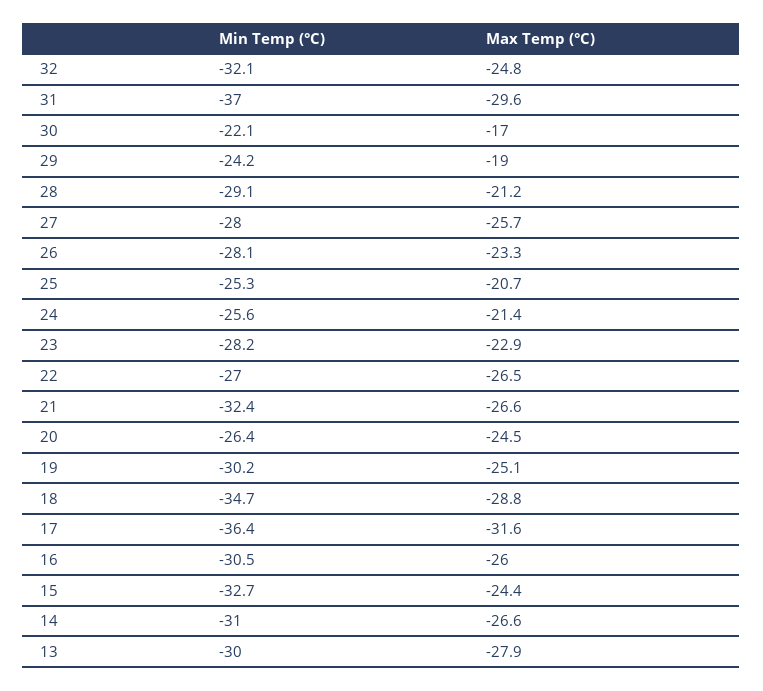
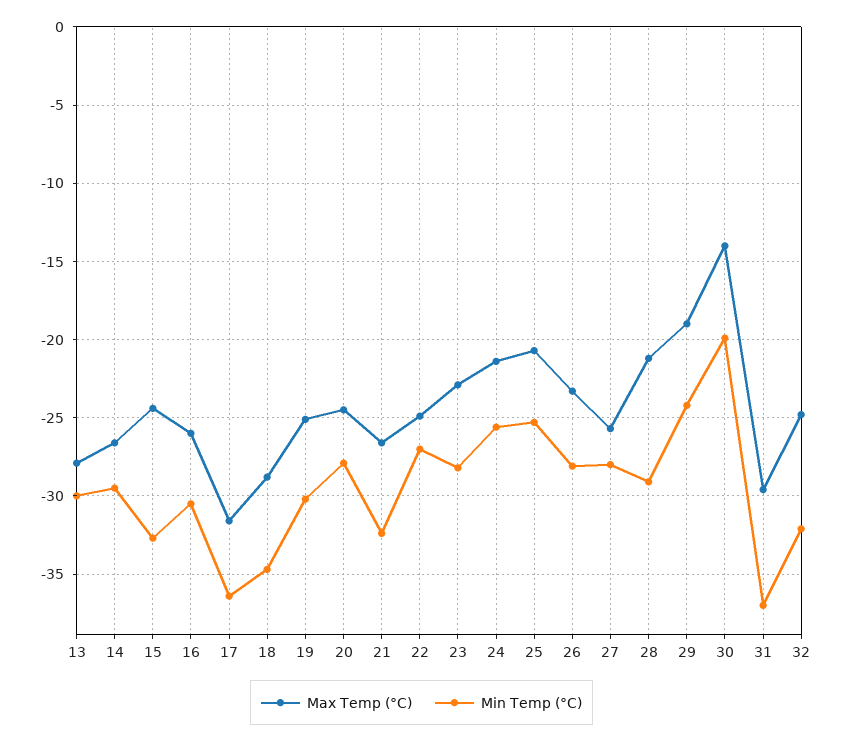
  {
    "Min Temp (°C)": {
      "32": -32.1,
      "31": -37,
-     "30": -22.1,
+     "30": -20,
      "29": -24.2,
      "28": -29.1,
      "27": -28,
      "26": -28.1,
      "25": -25.3,
      "24": -25.6,
      "23": -28.2,
      "22": -27,
      "21": -32.4,
-     "20": -26.4,
+     "20": -28,
      "19": -30.2,
      "18": -34.7,
      "17": -36.4,
      "16": -30.5,
      "15": -32.7,
-     "14": -31,
+     "14": -29.5,
      "13": -30
    },
    "Max Temp (°C)": {
      "32": -24.8,
      "31": -29.6,
-     "30": -17,
+     "30": -14,
      "29": -19,
      "28": -21.2,
      "27": -25.7,
      "26": -23.3,
      "25": -20.7,
      "24": -21.4,
      "23": -22.9,
-     "22": -26.5,
+     "22": -25,
      "21": -26.6,
      "20": -24.5,
      "19": -25.1,
      "18": -28.8,
      "17": -31.6,
      "16": -26,
      "15": -24.4,
      "14": -26.6,
      "13": -27.9
    }
  }

